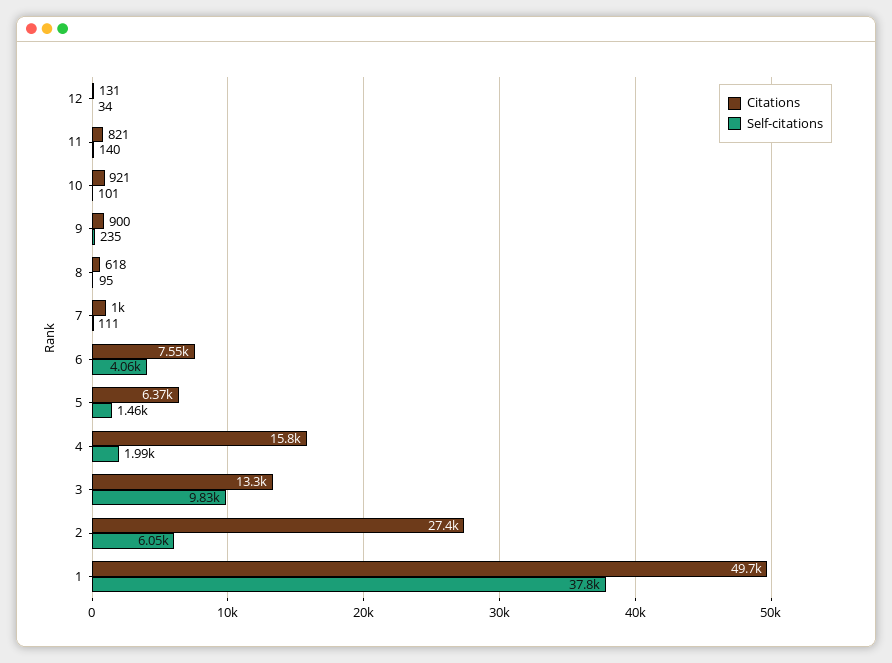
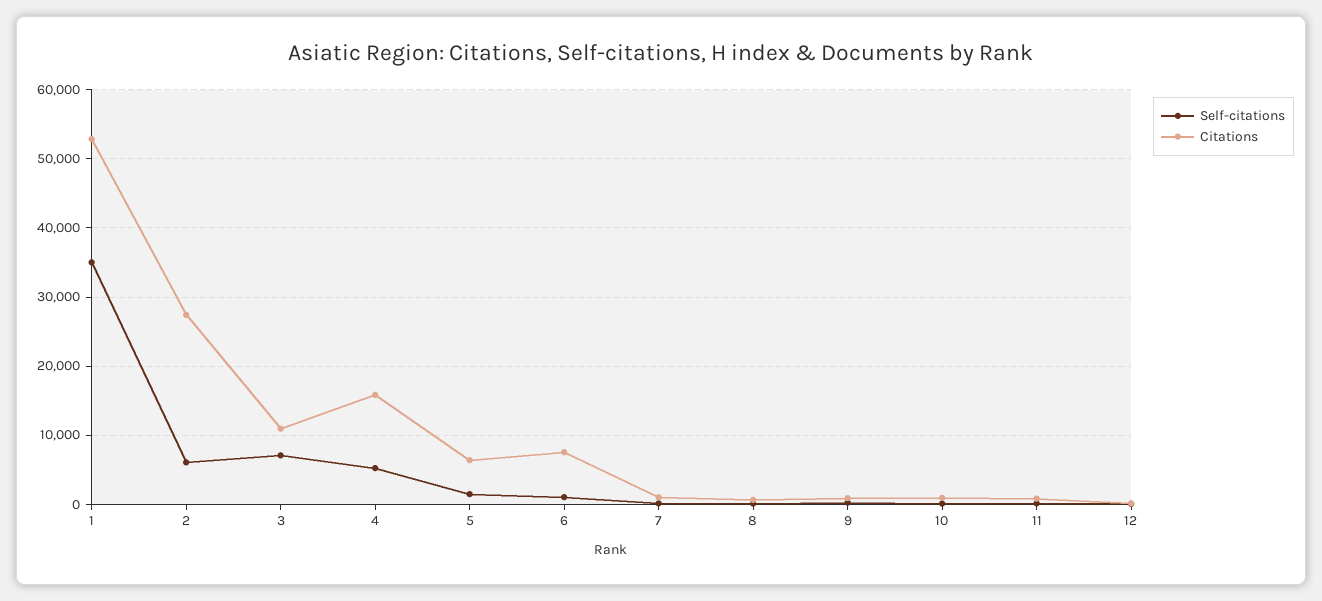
  {
    "Citations": {
      "12": 131,
      "11": 821,
      "10": 921,
      "9": 900,
      "8": 618,
      "7": 1000,
      "6": 7550,
      "5": 6370,
      "4": 15800,
-     "3": 13300,
+     "3": 11000,
      "2": 27400,
-     "1": 49700
+     "1": 53000
    },
    "Self-citations": {
      "12": 34,
      "11": 140,
      "10": 101,
      "9": 235,
      "8": 95,
      "7": 111,
-     "6": 4060,
+     "6": 1000,
      "5": 1460,
-     "4": 1990,
+     "4": 5000,
-     "3": 9830,
+     "3": 7000,
      "2": 6050,
-     "1": 37800
+     "1": 35000
    }
  }

